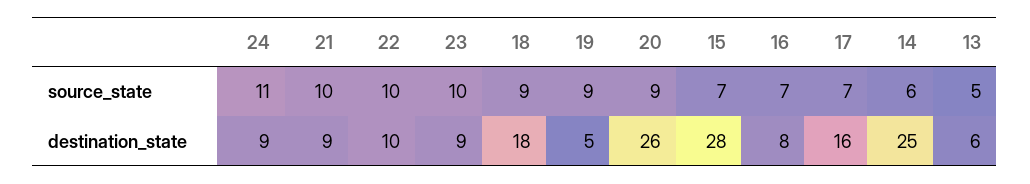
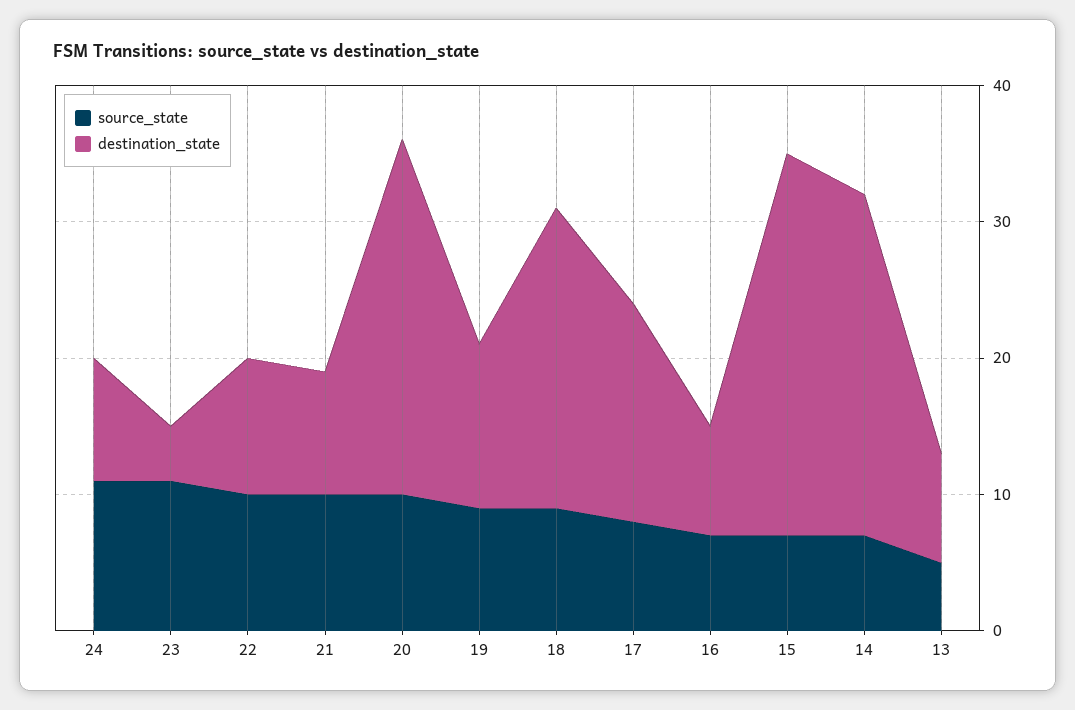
  {
    "source_state": {
      "24": 11,
      "21": 10,
      "22": 10,
-     "23": 10,
+     "23": 11,
      "18": 9,
      "19": 9,
-     "20": 9,
+     "20": 10,
      "15": 7,
      "16": 7,
-     "17": 7,
+     "17": 8,
-     "14": 6,
+     "14": 7,
      "13": 5
    },
    "destination_state": {
      "24": 9,
      "21": 9,
      "22": 10,
-     "23": 9,
+     "23": 4,
-     "18": 18,
+     "18": 22,
-     "19": 5,
+     "19": 12,
      "20": 26,
      "15": 28,
      "16": 8,
      "17": 16,
      "14": 25,
-     "13": 6
+     "13": 8
    }
  }

